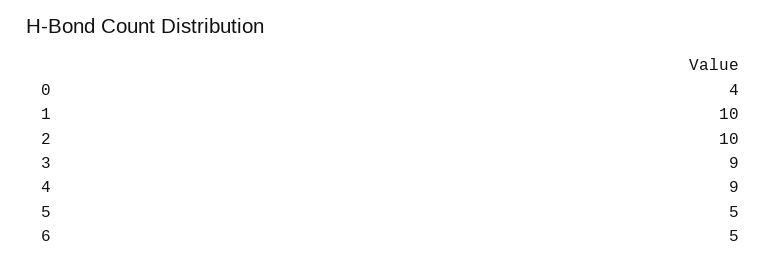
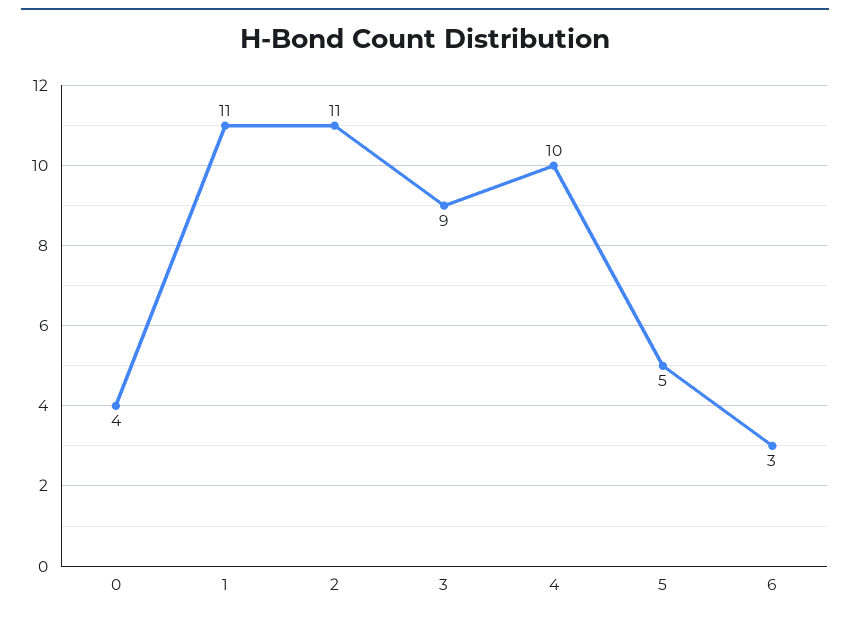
  {
    "0": 4,
-   "1": 10,
+   "1": 11,
-   "2": 10,
+   "2": 11,
    "3": 9,
-   "4": 9,
+   "4": 10,
    "5": 5,
-   "6": 5
+   "6": 3
  }

